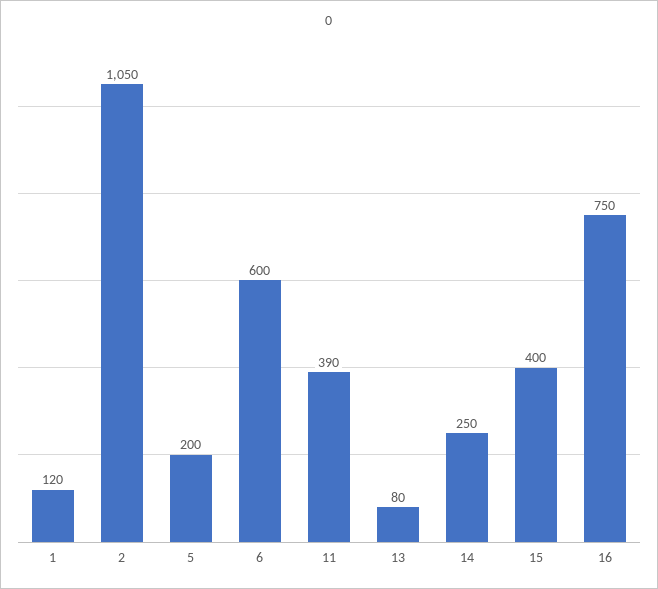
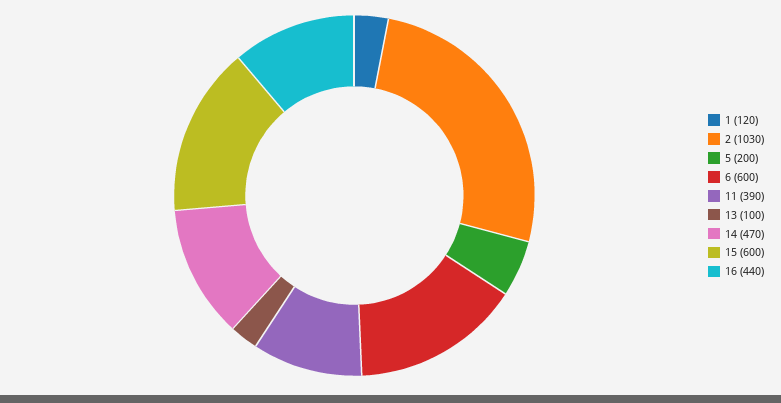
  {
    "1": 120,
-   "2": 1050,
+   "2": 1030,
    "5": 200,
    "6": 600,
    "11": 390,
-   "13": 80,
+   "13": 100,
-   "14": 250,
+   "14": 470,
-   "15": 400,
+   "15": 600,
-   "16": 750
+   "16": 440
  }

